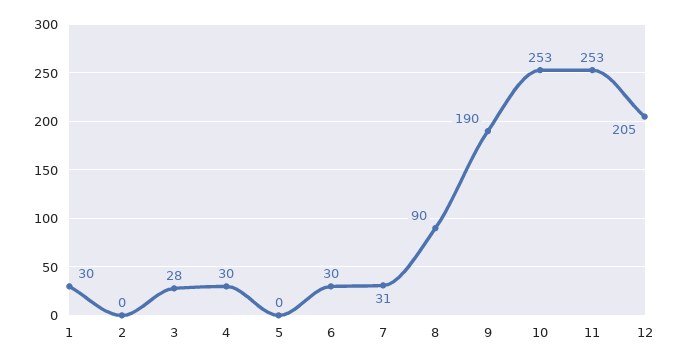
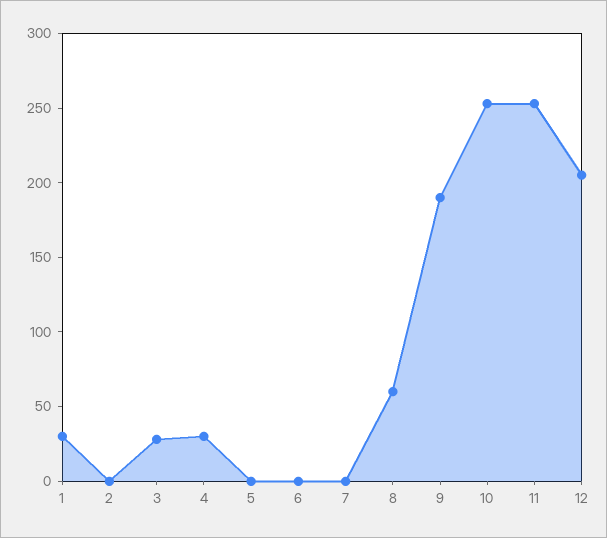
  {
    "1": 30,
    "2": 0,
    "3": 28,
    "4": 30,
    "5": 0,
-   "6": 30,
+   "6": 0,
-   "7": 31,
+   "7": 0,
-   "8": 90,
+   "8": 60,
    "9": 190,
    "10": 253,
    "11": 253,
    "12": 205
  }

